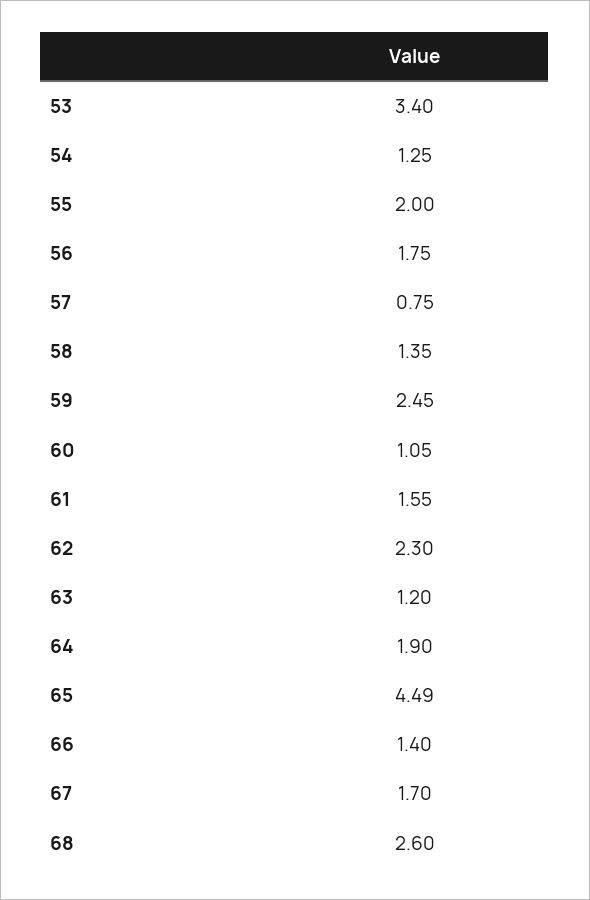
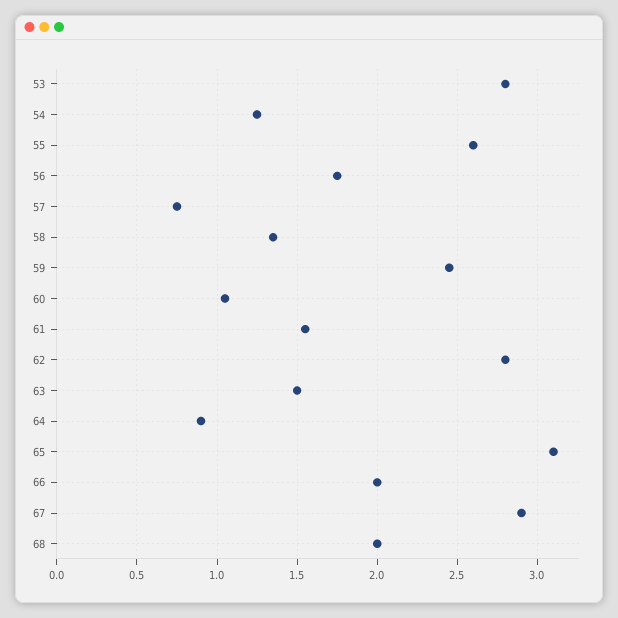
  {
-   "53": 3.4,
+   "53": 2.8,
    "54": 1.25,
-   "55": 2,
+   "55": 2.6,
    "56": 1.75,
    "57": 0.75,
    "58": 1.35,
    "59": 2.45,
    "60": 1.05,
    "61": 1.55,
-   "62": 2.3,
+   "62": 2.8,
-   "63": 1.2,
+   "63": 1.5,
-   "64": 1.9,
+   "64": 0.9,
-   "65": 4.49,
+   "65": 3.1,
-   "66": 1.4,
+   "66": 2,
-   "67": 1.7,
+   "67": 2.9,
-   "68": 2.6
+   "68": 2
  }

